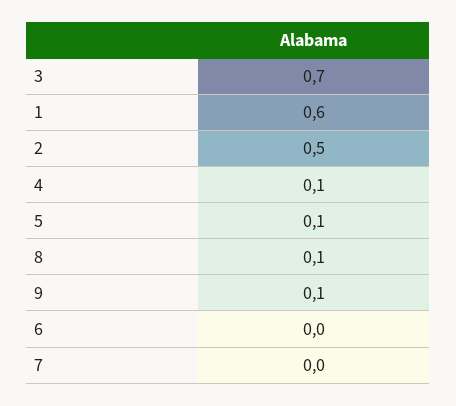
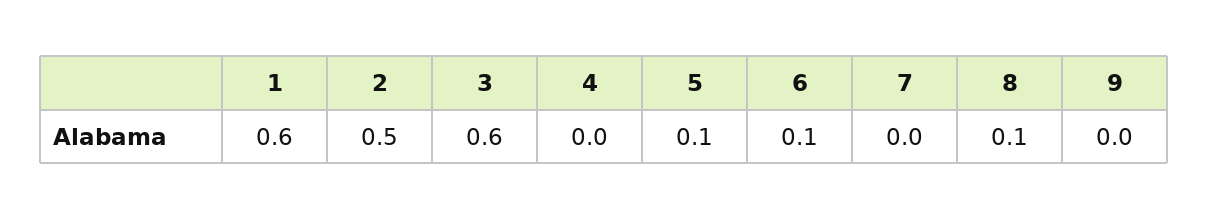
  {
-   "3": 0.7,
+   "3": 0.6,
    "1": 0.6,
    "2": 0.5,
-   "4": 0.1,
+   "4": 0,
    "5": 0.1,
    "8": 0.1,
-   "9": 0.1,
+   "9": 0,
-   "6": 0,
+   "6": 0.1,
    "7": 0
  }

